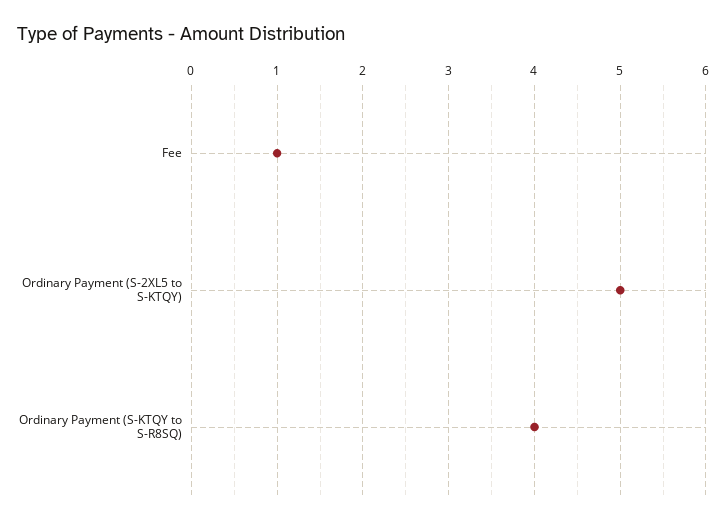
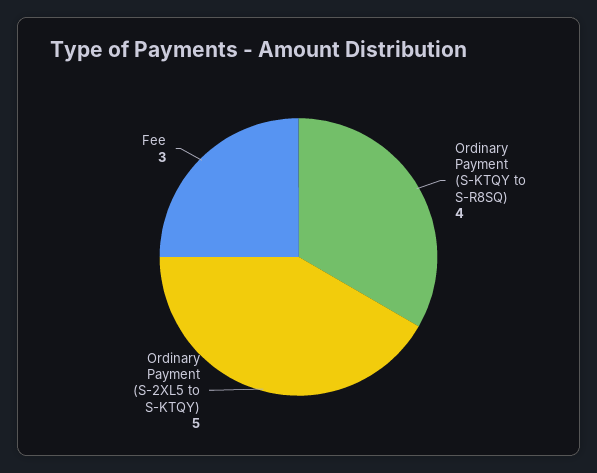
  {
-   "Fee": 1,
+   "Fee": 3,
    "Ordinary Payment (S-2XL5 to S-KTQY)": 5,
    "Ordinary Payment (S-KTQY to S-R8SQ)": 4
  }

